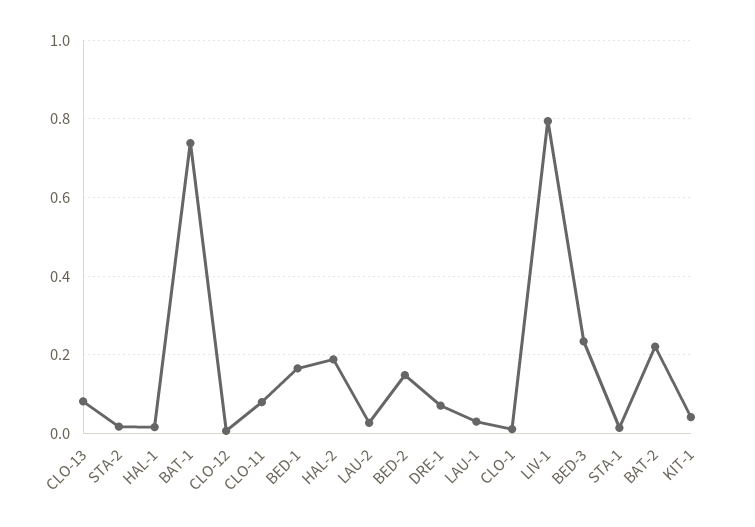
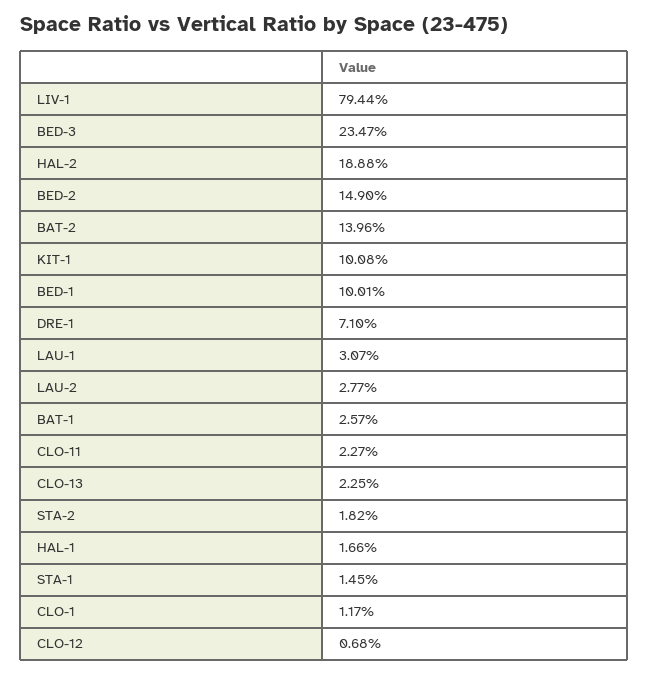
  {
-   "CLO-13": 0.08,
+   "CLO-13": 0.0225,
    "STA-2": 0.0182,
    "HAL-1": 0.0166,
-   "BAT-1": 0.74,
+   "BAT-1": 0.0257,
    "CLO-12": 0.0068,
-   "CLO-11": 0.08,
+   "CLO-11": 0.0227,
-   "BED-1": 0.16,
+   "BED-1": 0.1001,
    "HAL-2": 0.1888,
    "LAU-2": 0.0277,
    "BED-2": 0.149,
    "DRE-1": 0.071,
    "LAU-1": 0.0307,
    "CLO-1": 0.0117,
    "LIV-1": 0.7944,
    "BED-3": 0.2347,
    "STA-1": 0.0145,
-   "BAT-2": 0.22,
+   "BAT-2": 0.1396,
-   "KIT-1": 0.04
+   "KIT-1": 0.1008
  }

